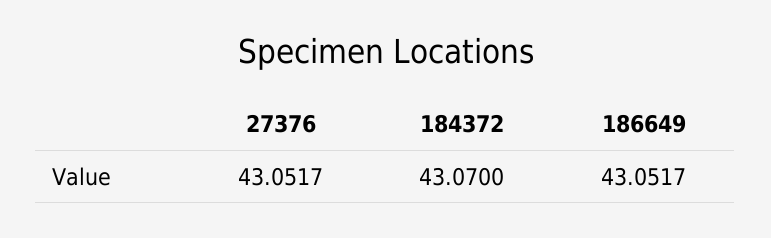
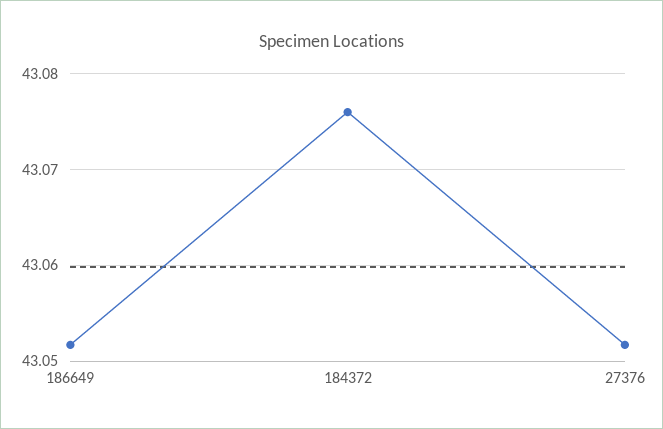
  {
    "27376": 43.0517,
-   "184372": 43.07,
+   "184372": 43.076,
    "186649": 43.0517
  }

